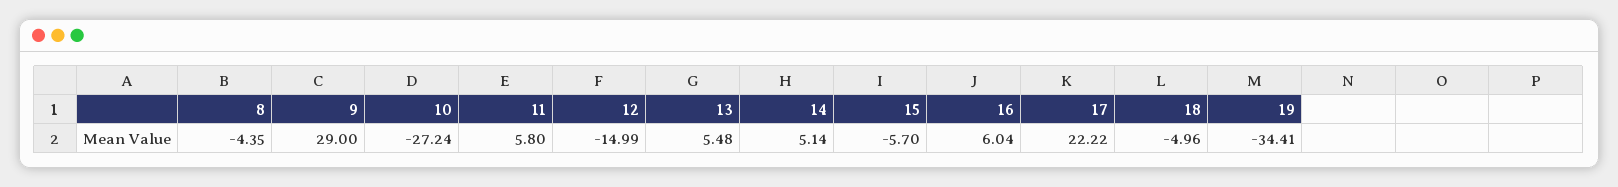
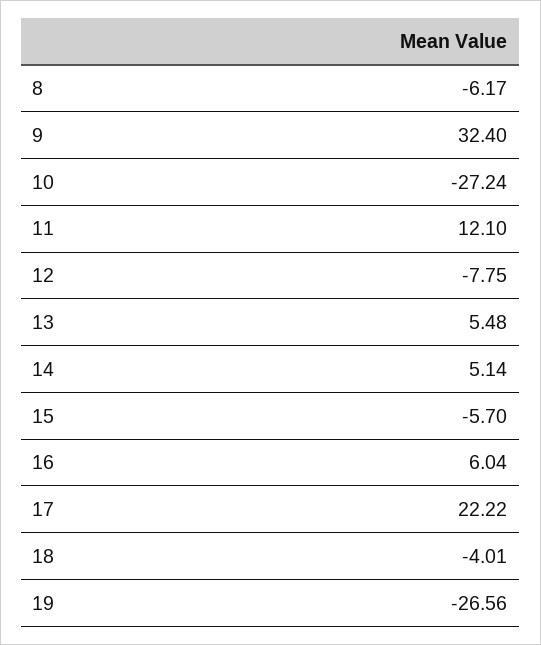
  {
-   "8": -4.35,
+   "8": -6.17,
-   "9": 29,
+   "9": 32.4,
    "10": -27.24,
-   "11": 5.8,
+   "11": 12.1,
-   "12": -14.99,
+   "12": -7.75,
    "13": 5.48,
    "14": 5.14,
    "15": -5.7,
    "16": 6.04,
    "17": 22.22,
-   "18": -4.96,
+   "18": -4.01,
-   "19": -34.41
+   "19": -26.56
  }

